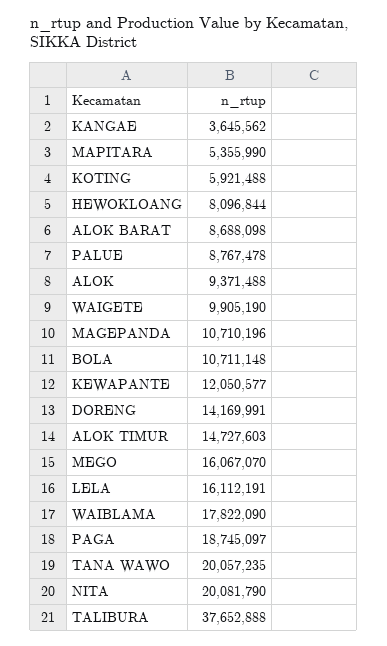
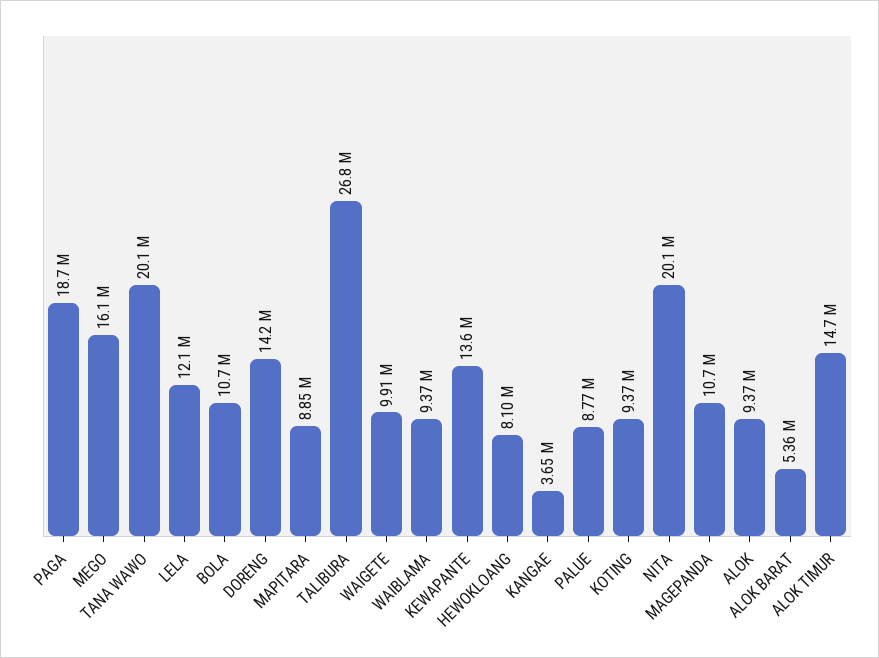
  {
    "KANGAE": 3645562,
-   "MAPITARA": 5355990,
+   "MAPITARA": 8850000,
-   "KOTING": 5921488,
+   "KOTING": 9370000,
    "HEWOKLOANG": 8096844,
-   "ALOK BARAT": 8688098,
+   "ALOK BARAT": 5360000,
    "PALUE": 8767478,
    "ALOK": 9371488,
    "WAIGETE": 9905190,
    "MAGEPANDA": 10710196,
    "BOLA": 10711148,
-   "KEWAPANTE": 12050577,
+   "KEWAPANTE": 13600000,
    "DORENG": 14169991,
    "ALOK TIMUR": 14727603,
    "MEGO": 16067070,
-   "LELA": 16112191,
+   "LELA": 12100000,
-   "WAIBLAMA": 17822090,
+   "WAIBLAMA": 9370000,
    "PAGA": 18745097,
    "TANA WAWO": 20057235,
    "NITA": 20081790,
-   "TALIBURA": 37652888
+   "TALIBURA": 26800000
  }

